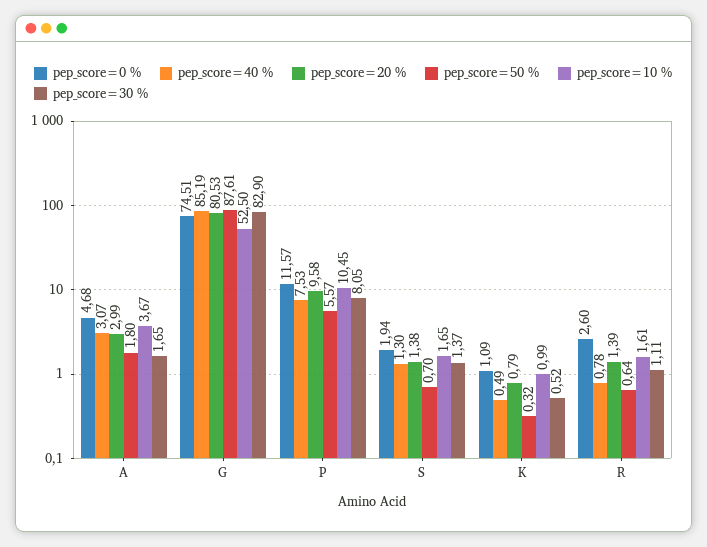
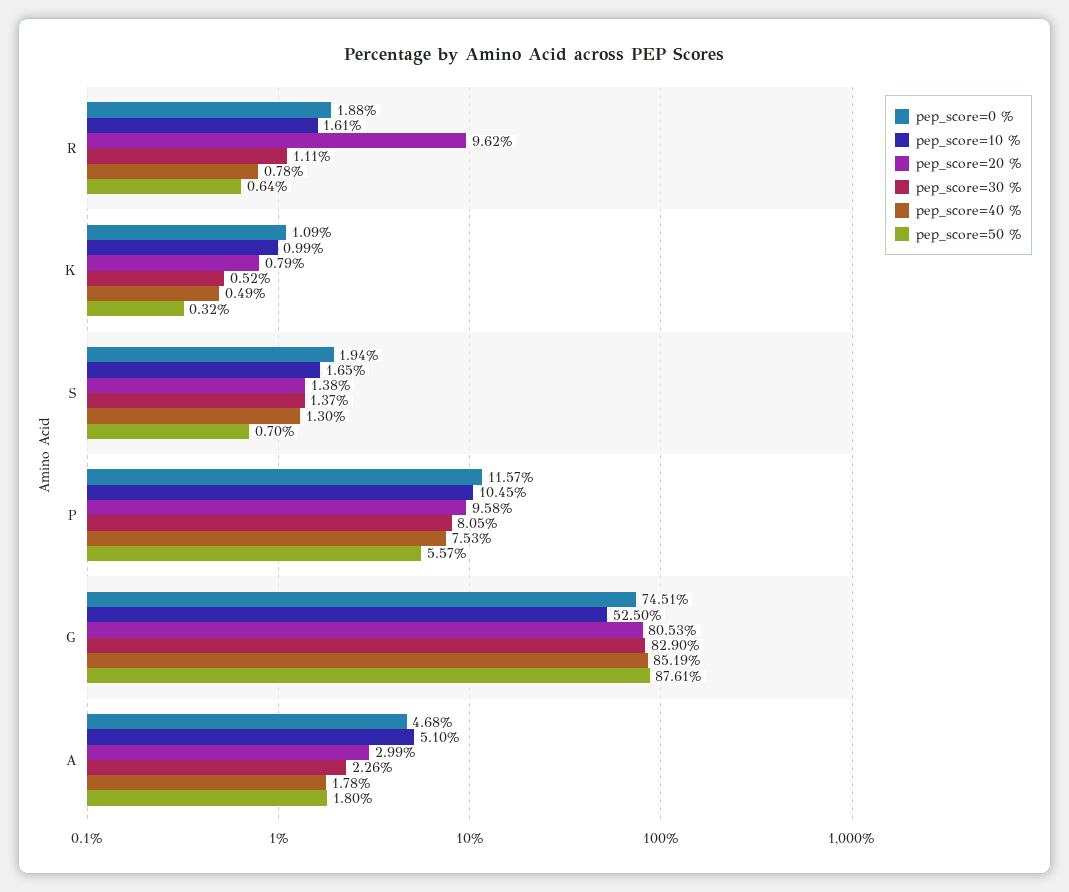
  {
    "pep_score=0 %": {
      "A": 4.68,
      "G": 74.51,
      "P": 11.57,
      "S": 1.94,
      "K": 1.09,
-     "R": 2.6
+     "R": 1.88
    },
    "pep_score=40 %": {
-     "A": 3.07,
+     "A": 1.78,
      "G": 85.19,
      "P": 7.53,
      "S": 1.3,
      "K": 0.49,
      "R": 0.78
    },
    "pep_score=20 %": {
      "A": 2.99,
      "G": 80.53,
      "P": 9.58,
      "S": 1.38,
      "K": 0.79,
-     "R": 1.39
+     "R": 9.62
    },
    "pep_score=50 %": {
      "A": 1.8,
      "G": 87.61,
      "P": 5.57,
      "S": 0.7,
      "K": 0.32,
      "R": 0.64
    },
    "pep_score=10 %": {
-     "A": 3.67,
+     "A": 5.1,
      "G": 52.5,
      "P": 10.45,
      "S": 1.65,
      "K": 0.99,
      "R": 1.61
    },
    "pep_score=30 %": {
-     "A": 1.65,
+     "A": 2.26,
      "G": 82.9,
      "P": 8.05,
      "S": 1.37,
      "K": 0.52,
      "R": 1.11
    }
  }

